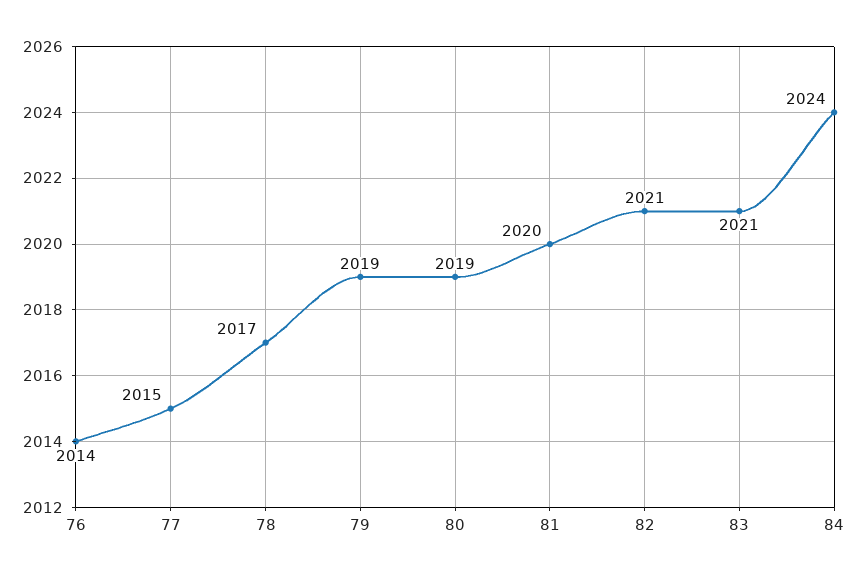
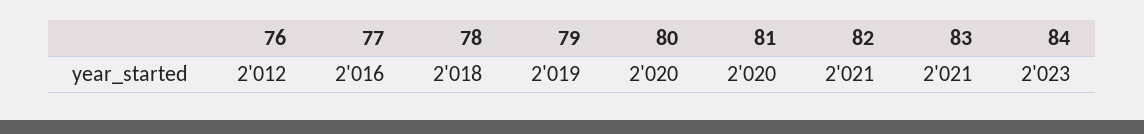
  {
-   "76": 2014,
+   "76": 2012,
-   "77": 2015,
+   "77": 2016,
-   "78": 2017,
+   "78": 2018,
    "79": 2019,
-   "80": 2019,
+   "80": 2020,
    "81": 2020,
    "82": 2021,
    "83": 2021,
-   "84": 2024
+   "84": 2023
  }

